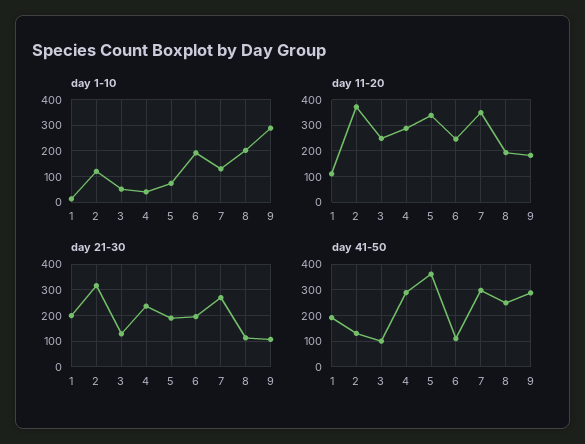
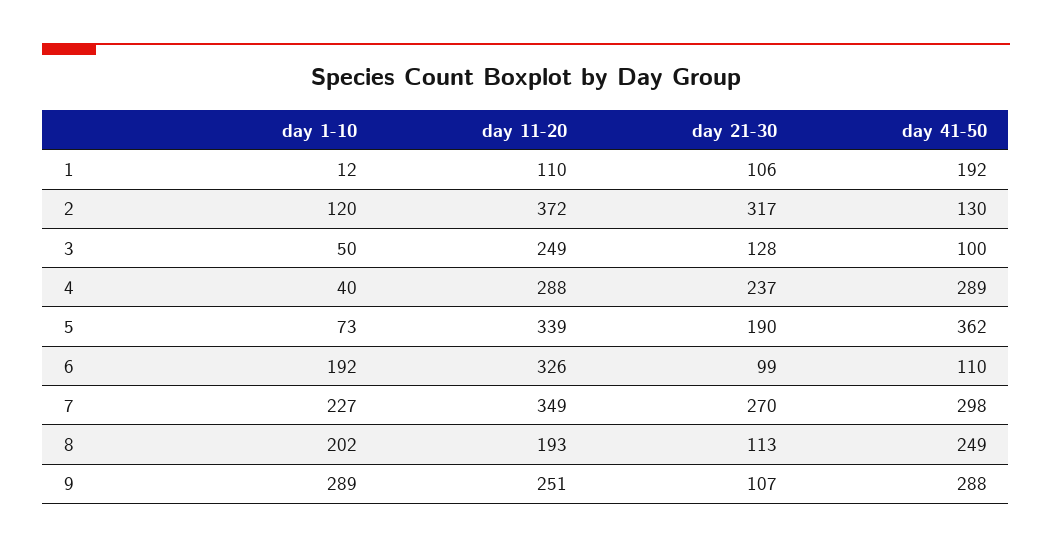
  {
    "day 1-10": {
      "1": 12,
      "2": 120,
      "3": 50,
      "4": 40,
      "5": 73,
      "6": 192,
-     "7": 125,
+     "7": 227,
      "8": 202,
      "9": 289
    },
    "day 11-20": {
      "1": 110,
      "2": 372,
      "3": 249,
      "4": 288,
      "5": 339,
-     "6": 250,
+     "6": 326,
      "7": 349,
      "8": 193,
-     "9": 175
+     "9": 251
    },
    "day 21-30": {
-     "1": 200,
+     "1": 106,
      "2": 317,
      "3": 128,
      "4": 237,
      "5": 190,
-     "6": 200,
+     "6": 99,
      "7": 270,
      "8": 113,
      "9": 107
    },
    "day 41-50": {
      "1": 192,
      "2": 130,
      "3": 100,
      "4": 289,
      "5": 362,
      "6": 110,
      "7": 298,
      "8": 249,
      "9": 288
    }
  }

